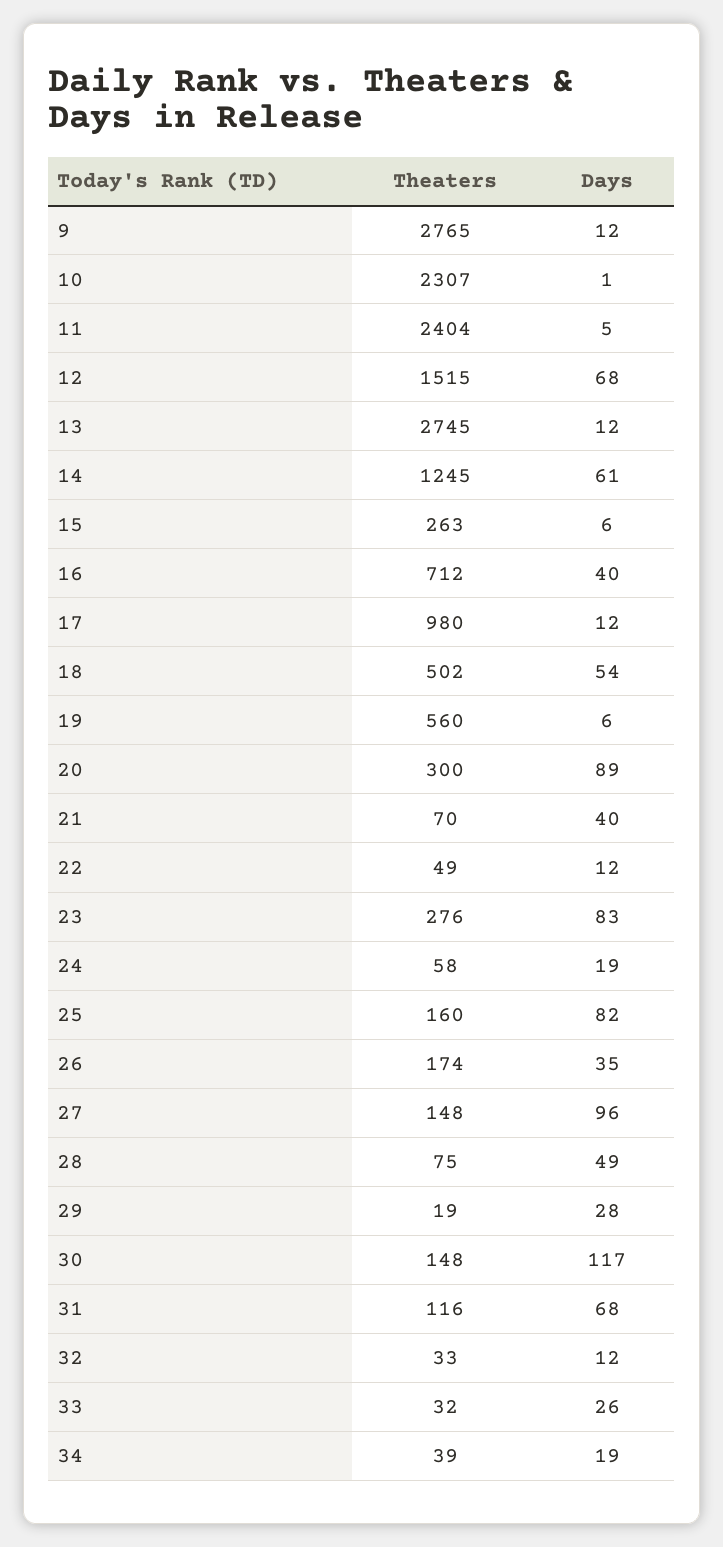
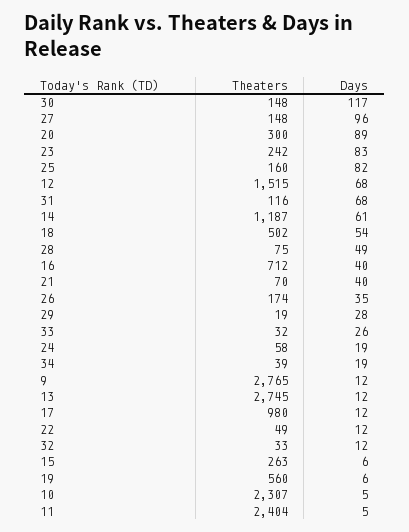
  {
    "Theaters": {
      "9": 2765,
      "10": 2307,
      "11": 2404,
      "12": 1515,
      "13": 2745,
-     "14": 1245,
+     "14": 1187,
      "15": 263,
      "16": 712,
      "17": 980,
      "18": 502,
      "19": 560,
      "20": 300,
      "21": 70,
      "22": 49,
-     "23": 276,
+     "23": 242,
      "24": 58,
      "25": 160,
      "26": 174,
      "27": 148,
      "28": 75,
      "29": 19,
      "30": 148,
      "31": 116,
      "32": 33,
      "33": 32,
      "34": 39
    },
    "Days": {
      "9": 12,
-     "10": 1,
+     "10": 5,
      "11": 5,
      "12": 68,
      "13": 12,
      "14": 61,
      "15": 6,
      "16": 40,
      "17": 12,
      "18": 54,
      "19": 6,
      "20": 89,
      "21": 40,
      "22": 12,
      "23": 83,
      "24": 19,
      "25": 82,
      "26": 35,
      "27": 96,
      "28": 49,
      "29": 28,
      "30": 117,
      "31": 68,
      "32": 12,
      "33": 26,
      "34": 19
    }
  }

